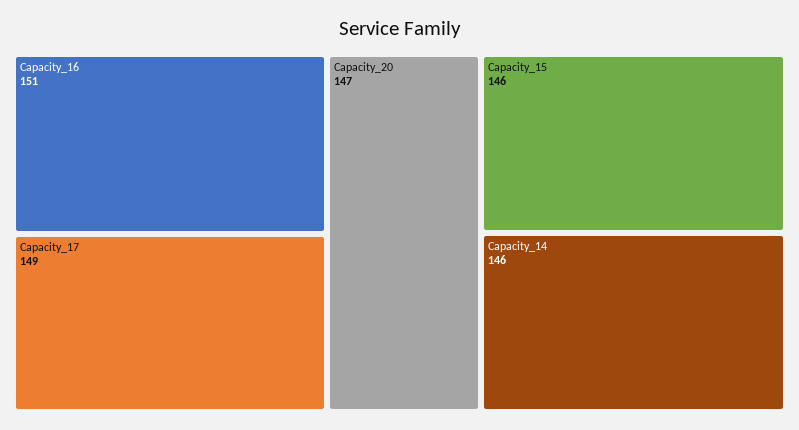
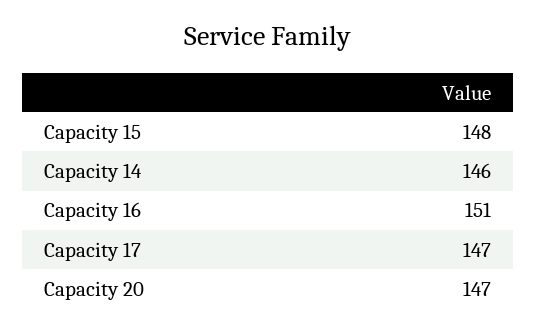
  {
    "Capacity_16": 151,
-   "Capacity_17": 149,
+   "Capacity_17": 147,
    "Capacity_20": 147,
-   "Capacity_15": 146,
+   "Capacity_15": 148,
    "Capacity_14": 146
  }

